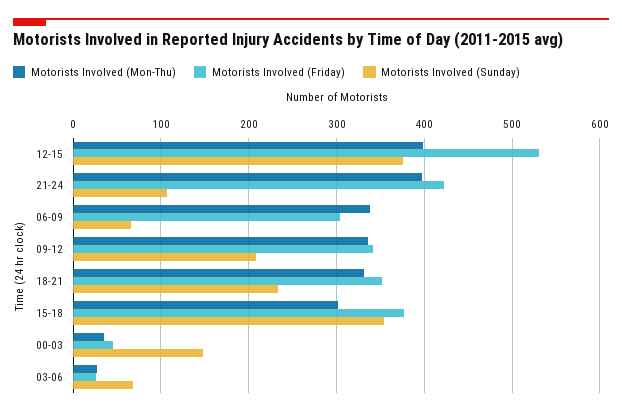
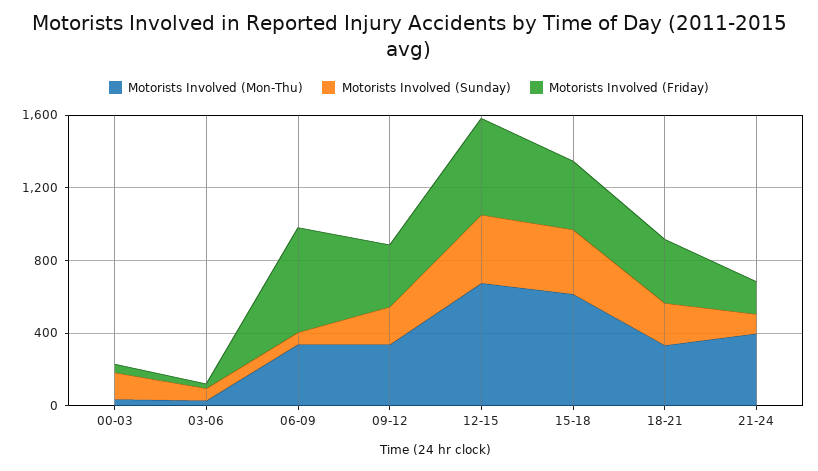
  {
    "Motorists Involved (Mon-Thu)": {
-     "12-15": 400,
+     "12-15": 700,
      "21-24": 400,
      "06-09": 340,
      "09-12": 340,
      "18-21": 330,
-     "15-18": 300,
+     "15-18": 600,
      "00-03": 40,
      "03-06": 30
    },
    "Motorists Involved (Friday)": {
      "12-15": 530,
-     "21-24": 420,
+     "21-24": 200,
-     "06-09": 300,
+     "06-09": 600,
      "09-12": 340,
      "18-21": 350,
      "15-18": 380,
      "00-03": 50,
      "03-06": 30
    },
    "Motorists Involved (Sunday)": {
      "12-15": 380,
      "21-24": 110,
      "06-09": 70,
      "09-12": 210,
      "18-21": 230,
      "15-18": 350,
      "00-03": 150,
      "03-06": 70
    }
  }

